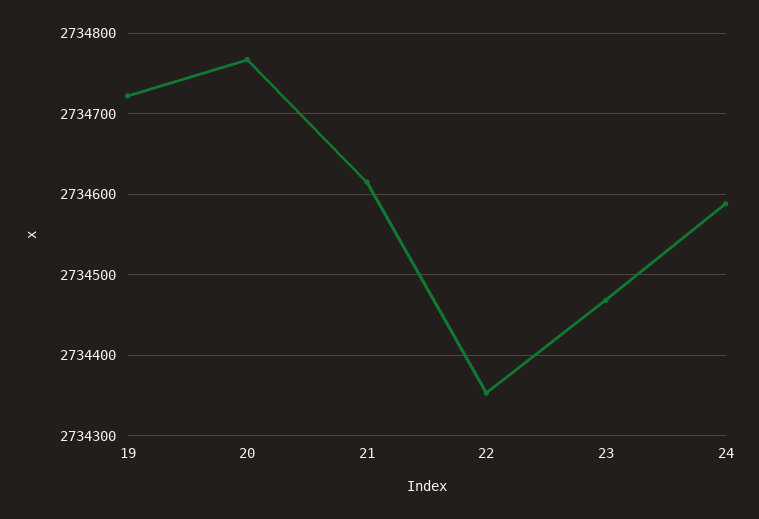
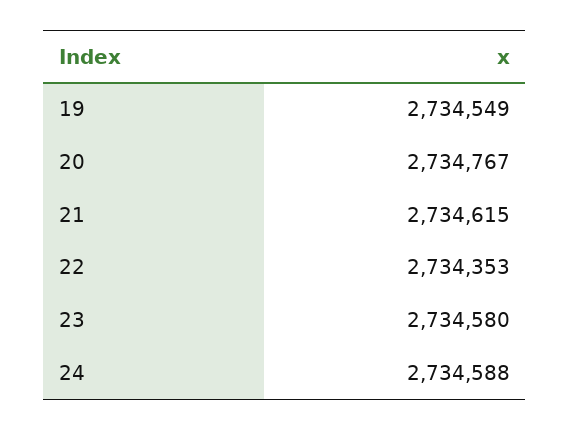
  {
-   "19": 2734720,
+   "19": 2734549,
    "20": 2734767,
    "21": 2734615,
    "22": 2734353,
-   "23": 2734470,
+   "23": 2734580,
    "24": 2734588
  }

